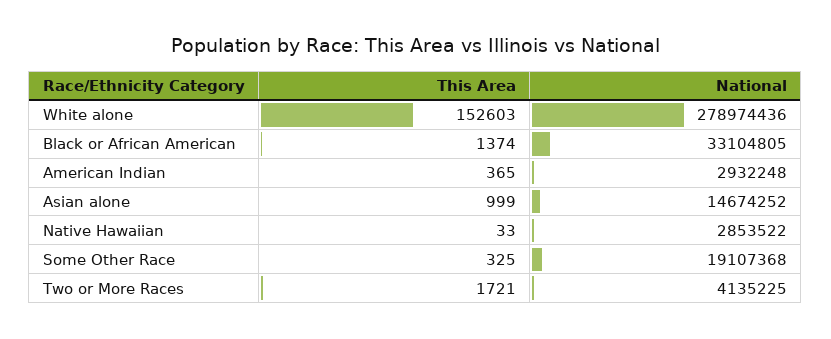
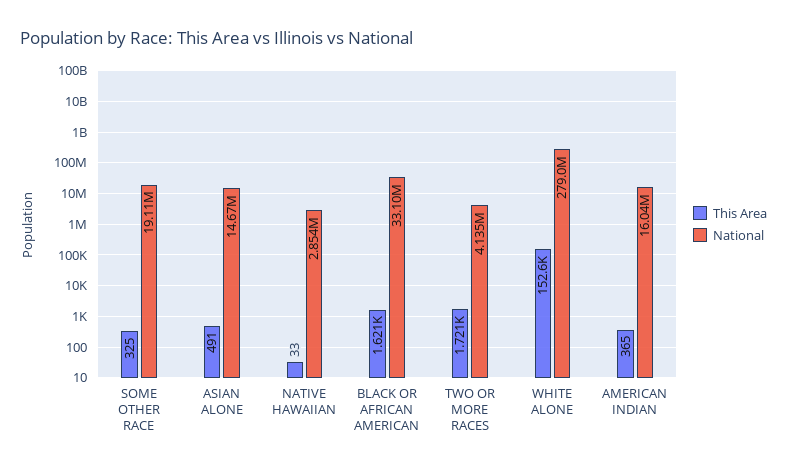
  {
    "This Area": {
      "White alone": 152603,
-     "Black or African American": 1374,
+     "Black or African American": 1621,
      "American Indian": 365,
-     "Asian alone": 999,
+     "Asian alone": 491,
      "Native Hawaiian": 33,
      "Some Other Race": 325,
      "Two or More Races": 1721
    },
    "National": {
      "White alone": 278974436,
      "Black or African American": 33104805,
-     "American Indian": 2932248,
+     "American Indian": 16040000,
      "Asian alone": 14674252,
      "Native Hawaiian": 2853522,
      "Some Other Race": 19107368,
      "Two or More Races": 4135225
    }
  }

